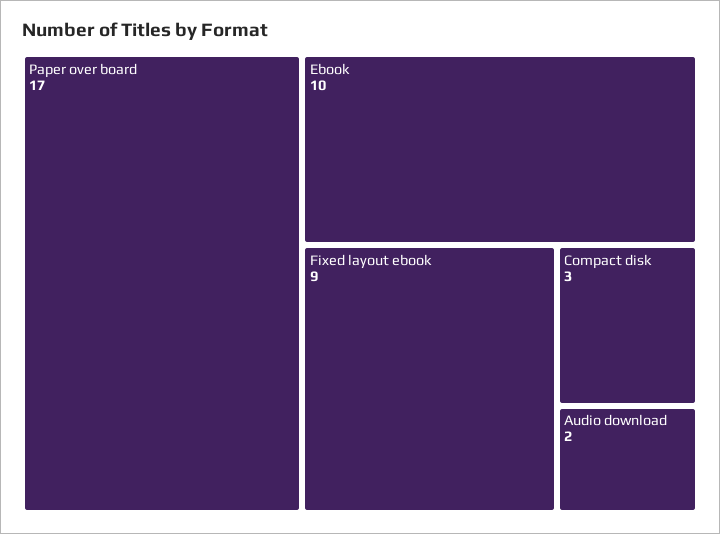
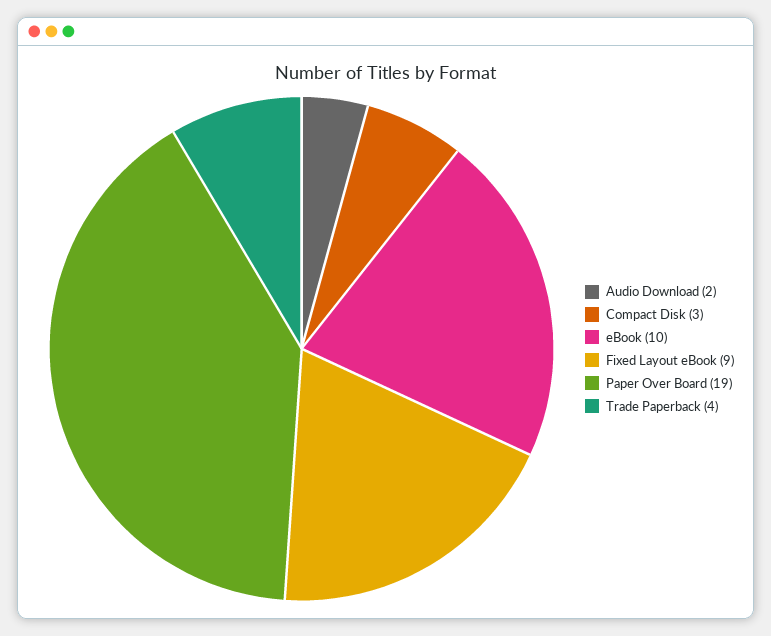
  {
-   "Paper over board": 17,
+   "Paper over board": 19,
    "Ebook": 10,
    "Fixed layout ebook": 9,
    "Compact disk": 3,
-   "Audio download": 2
+   "Audio download": 2,
+   "Trade Paperback": 4
  }

